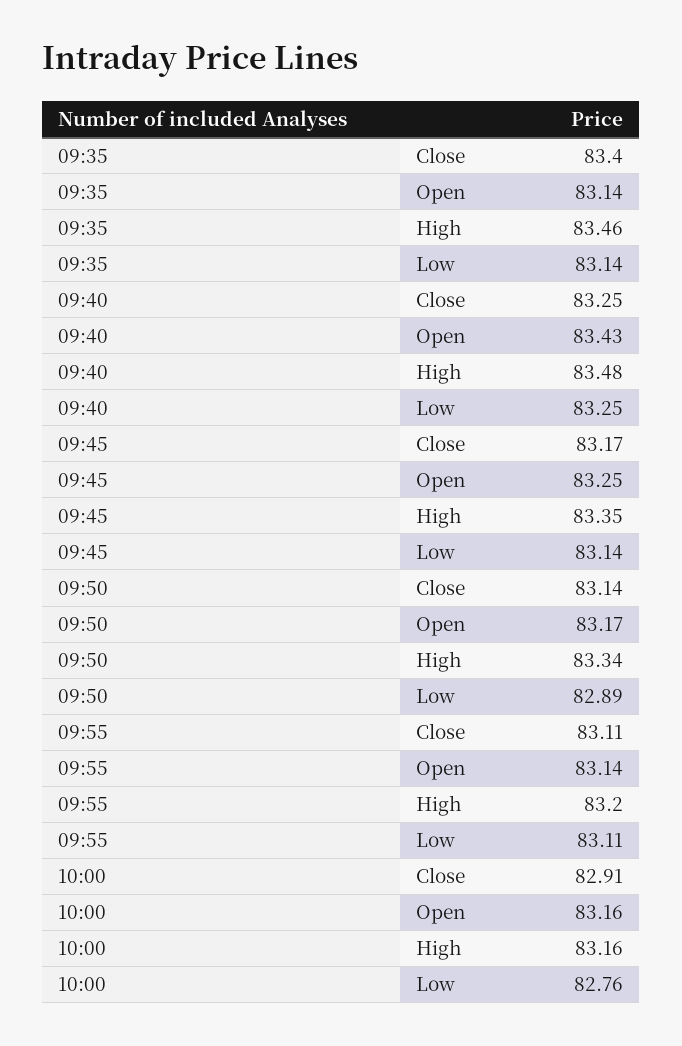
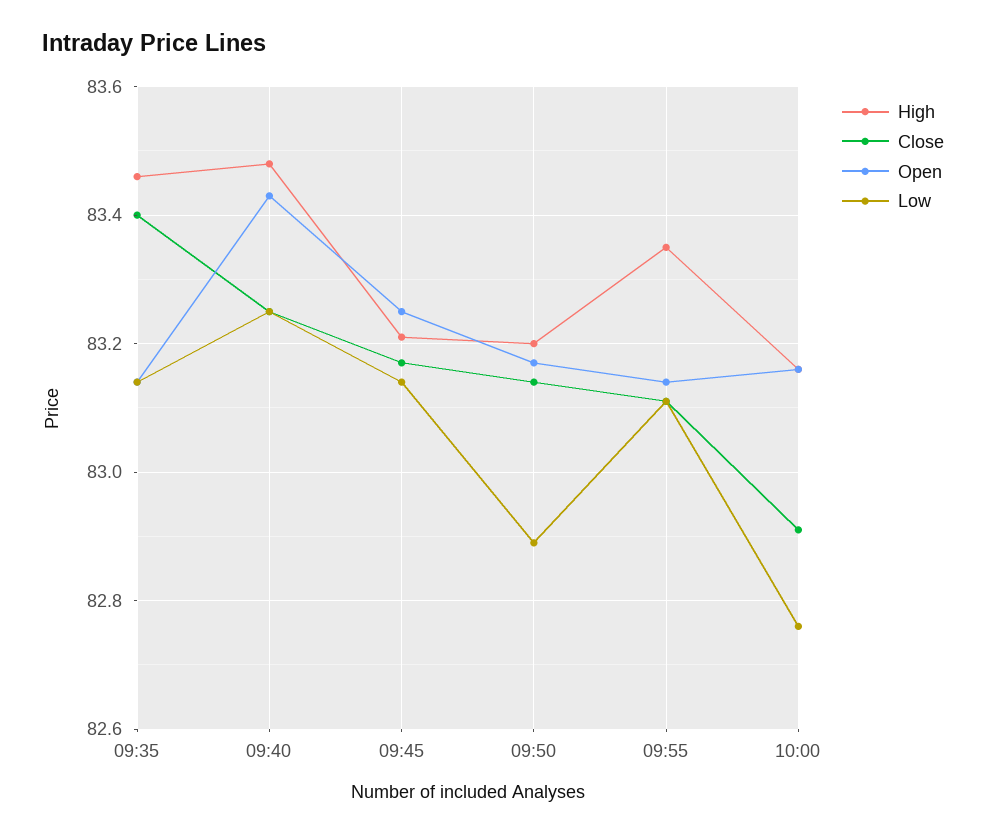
  {
    "Close": {
      "09:35": 83.4,
      "09:40": 83.25,
      "09:45": 83.17,
      "09:50": 83.14,
      "09:55": 83.11,
      "10:00": 82.91
    },
    "Open": {
      "09:35": 83.14,
      "09:40": 83.43,
      "09:45": 83.25,
      "09:50": 83.17,
      "09:55": 83.14,
      "10:00": 83.16
    },
    "High": {
      "09:35": 83.46,
      "09:40": 83.48,
-     "09:45": 83.35,
+     "09:45": 83.2,
-     "09:50": 83.34,
+     "09:50": 83.2,
-     "09:55": 83.2,
+     "09:55": 83.35,
      "10:00": 83.16
    },
    "Low": {
      "09:35": 83.14,
      "09:40": 83.25,
      "09:45": 83.14,
      "09:50": 82.89,
      "09:55": 83.11,
      "10:00": 82.76
    }
  }

